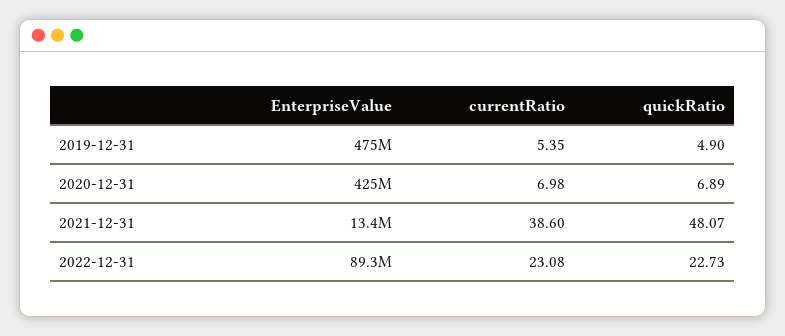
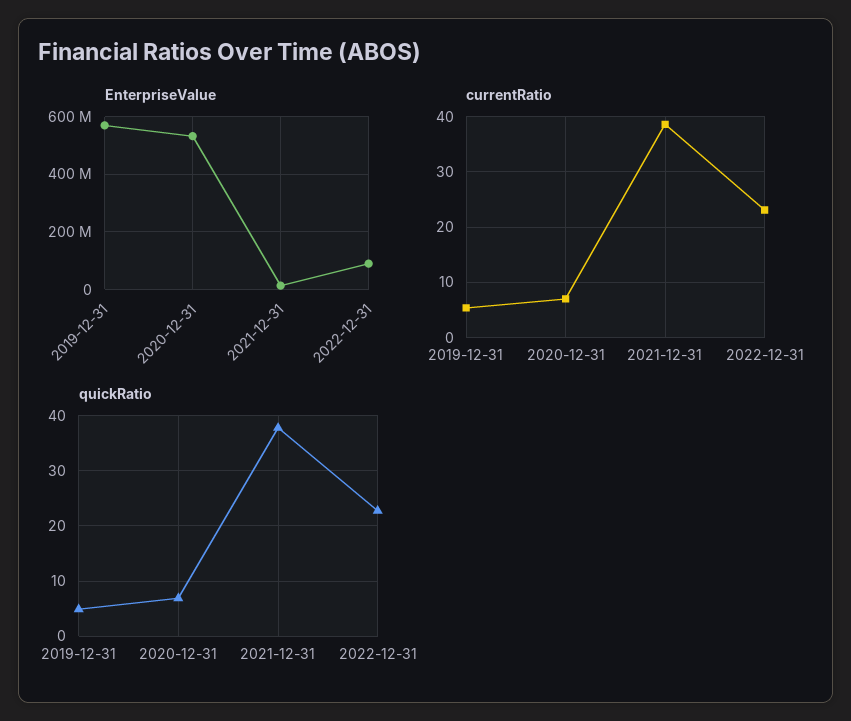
  {
    "EnterpriseValue": {
-     "2019-12-31": 475000000,
+     "2019-12-31": 575000000,
-     "2020-12-31": 425000000,
+     "2020-12-31": 525000000,
      "2021-12-31": 13400000,
      "2022-12-31": 89300000
    },
    "currentRatio": {
      "2019-12-31": 5.35,
      "2020-12-31": 6.98,
      "2021-12-31": 38.6,
      "2022-12-31": 23.08
    },
    "quickRatio": {
      "2019-12-31": 4.9,
      "2020-12-31": 6.89,
-     "2021-12-31": 48.07,
+     "2021-12-31": 38,
      "2022-12-31": 22.73
    }
  }

